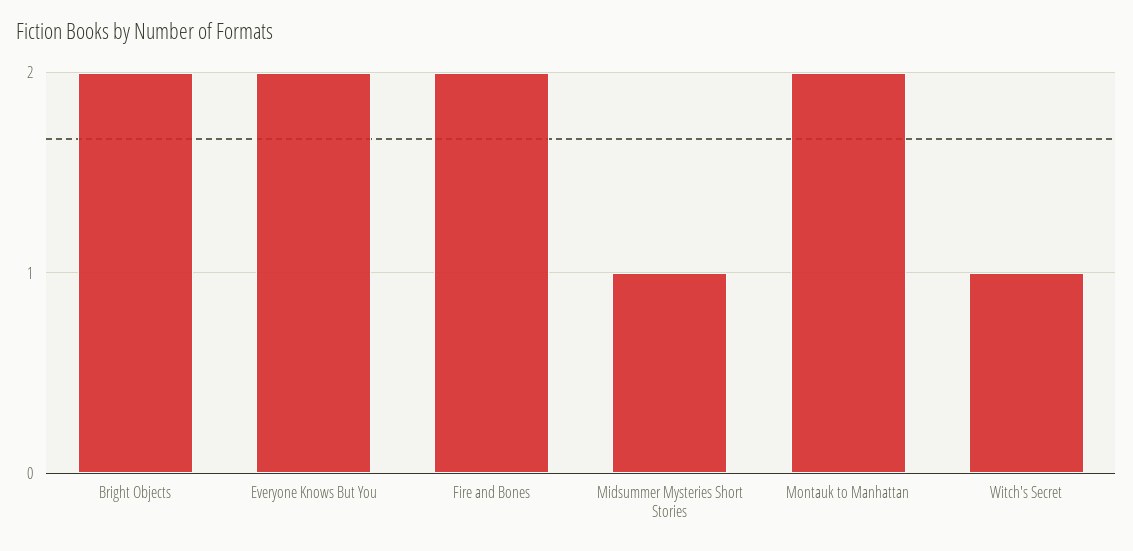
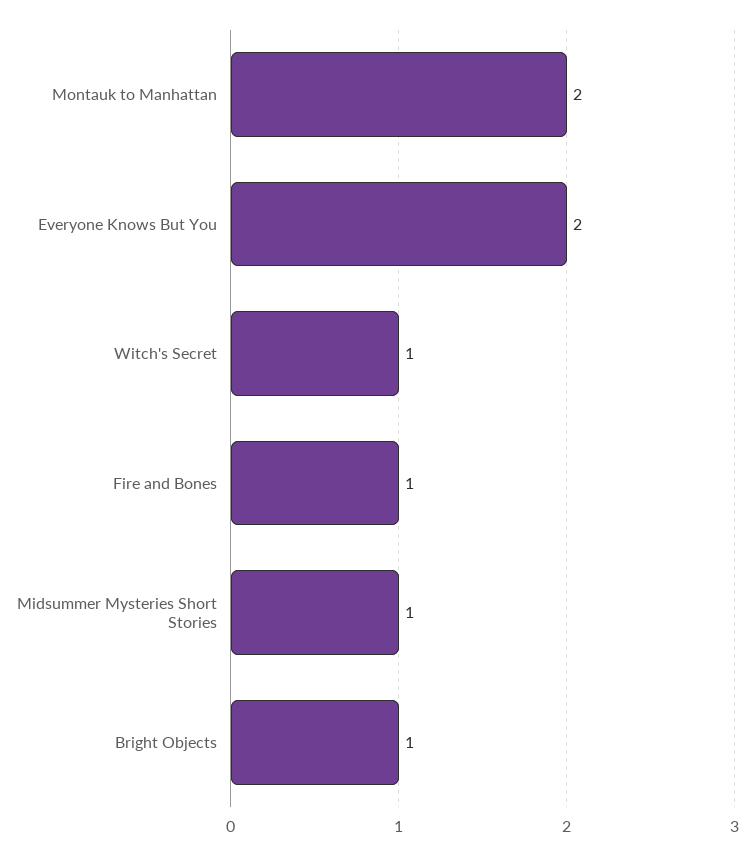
  {
-   "Bright Objects": 2,
+   "Bright Objects": 1,
    "Everyone Knows But You": 2,
-   "Fire and Bones": 2,
+   "Fire and Bones": 1,
    "Midsummer Mysteries Short Stories": 1,
    "Montauk to Manhattan": 2,
    "Witch's Secret": 1
  }

